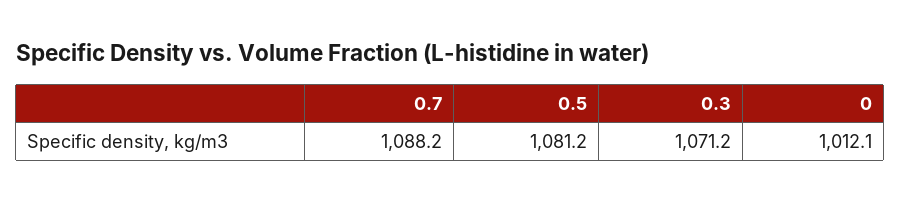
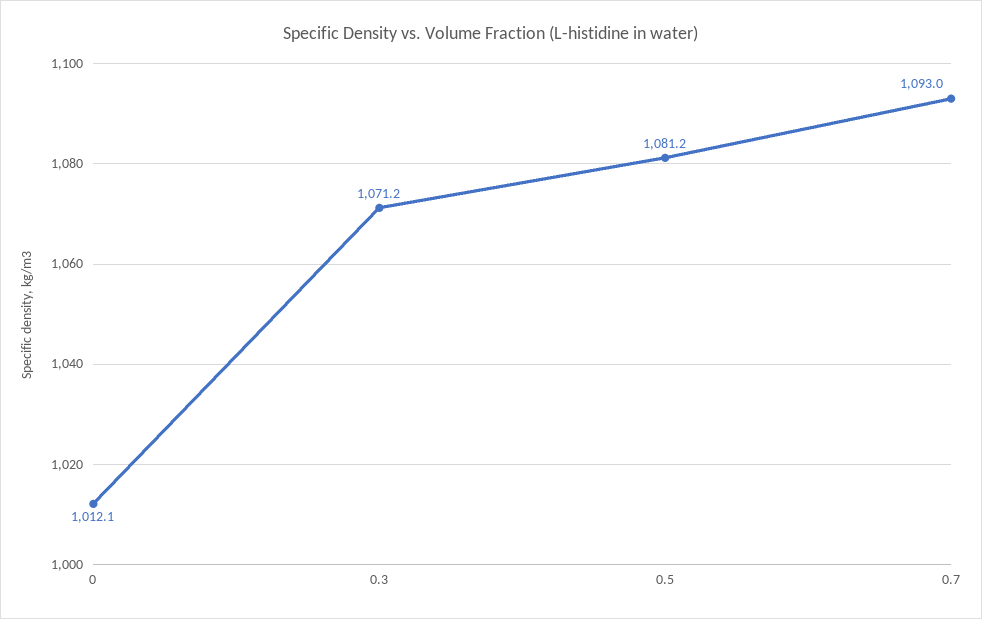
  {
-   "0.7": 1088.2,
+   "0.7": 1093,
    "0.5": 1081.2,
    "0.3": 1071.2,
    "0": 1012.1
  }

